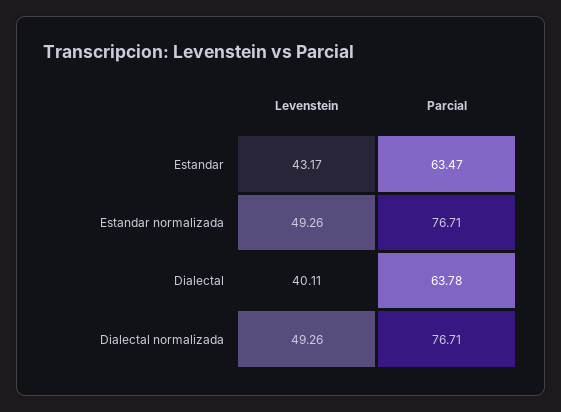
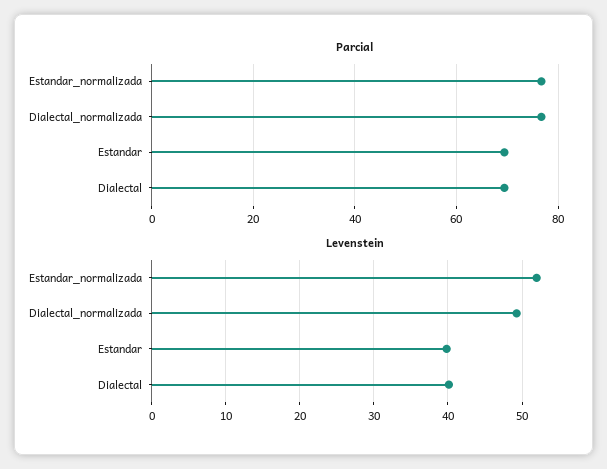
  {
    "Levenstein": {
-     "Estandar": 43.17,
+     "Estandar": 40,
-     "Estandar normalizada": 49.26,
+     "Estandar normalizada": 52,
      "Dialectal": 40.11,
      "Dialectal normalizada": 49.26
    },
    "Parcial": {
-     "Estandar": 63.47,
+     "Estandar": 70,
      "Estandar normalizada": 76.71,
-     "Dialectal": 63.78,
+     "Dialectal": 70,
      "Dialectal normalizada": 76.71
    }
  }

